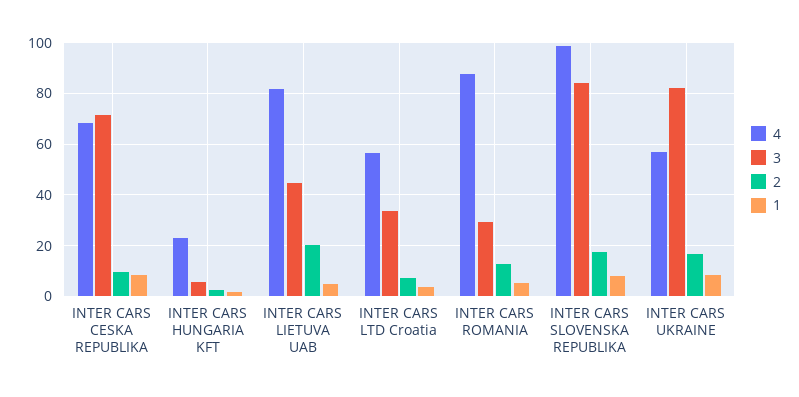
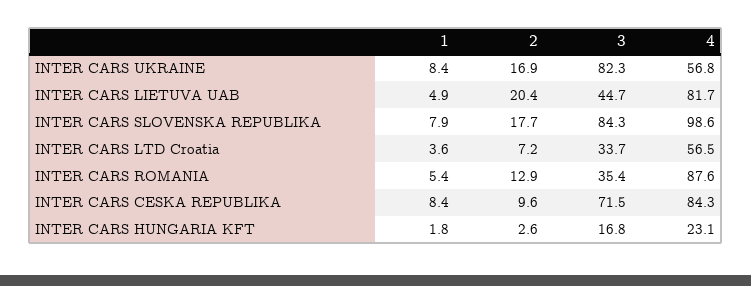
  {
    "4": {
-     "INTER CARS CESKA REPUBLIKA": 67.5,
+     "INTER CARS CESKA REPUBLIKA": 84.3,
      "INTER CARS HUNGARIA KFT": 23.1,
      "INTER CARS LIETUVA UAB": 81.7,
      "INTER CARS LTD Croatia": 56.5,
      "INTER CARS ROMANIA": 87.6,
      "INTER CARS SLOVENSKA REPUBLIKA": 98.6,
      "INTER CARS UKRAINE": 56.8
    },
    "3": {
      "INTER CARS CESKA REPUBLIKA": 71.5,
-     "INTER CARS HUNGARIA KFT": 5,
+     "INTER CARS HUNGARIA KFT": 16.8,
      "INTER CARS LIETUVA UAB": 44.7,
      "INTER CARS LTD Croatia": 33.7,
-     "INTER CARS ROMANIA": 30,
+     "INTER CARS ROMANIA": 35.4,
      "INTER CARS SLOVENSKA REPUBLIKA": 84.3,
      "INTER CARS UKRAINE": 82.3
    },
    "2": {
      "INTER CARS CESKA REPUBLIKA": 9.6,
      "INTER CARS HUNGARIA KFT": 2.6,
      "INTER CARS LIETUVA UAB": 20.4,
      "INTER CARS LTD Croatia": 7.2,
      "INTER CARS ROMANIA": 12.9,
      "INTER CARS SLOVENSKA REPUBLIKA": 17.7,
      "INTER CARS UKRAINE": 16.9
    },
    "1": {
      "INTER CARS CESKA REPUBLIKA": 8.4,
      "INTER CARS HUNGARIA KFT": 1.8,
      "INTER CARS LIETUVA UAB": 4.9,
      "INTER CARS LTD Croatia": 3.6,
      "INTER CARS ROMANIA": 5.4,
      "INTER CARS SLOVENSKA REPUBLIKA": 7.9,
      "INTER CARS UKRAINE": 8.4
    }
  }

